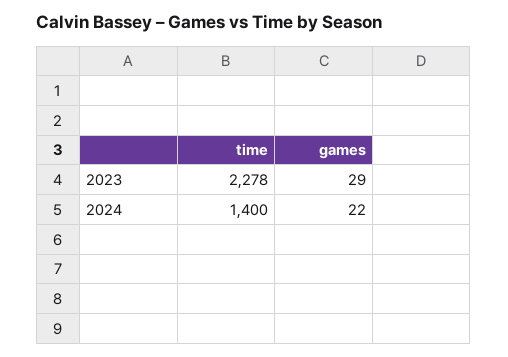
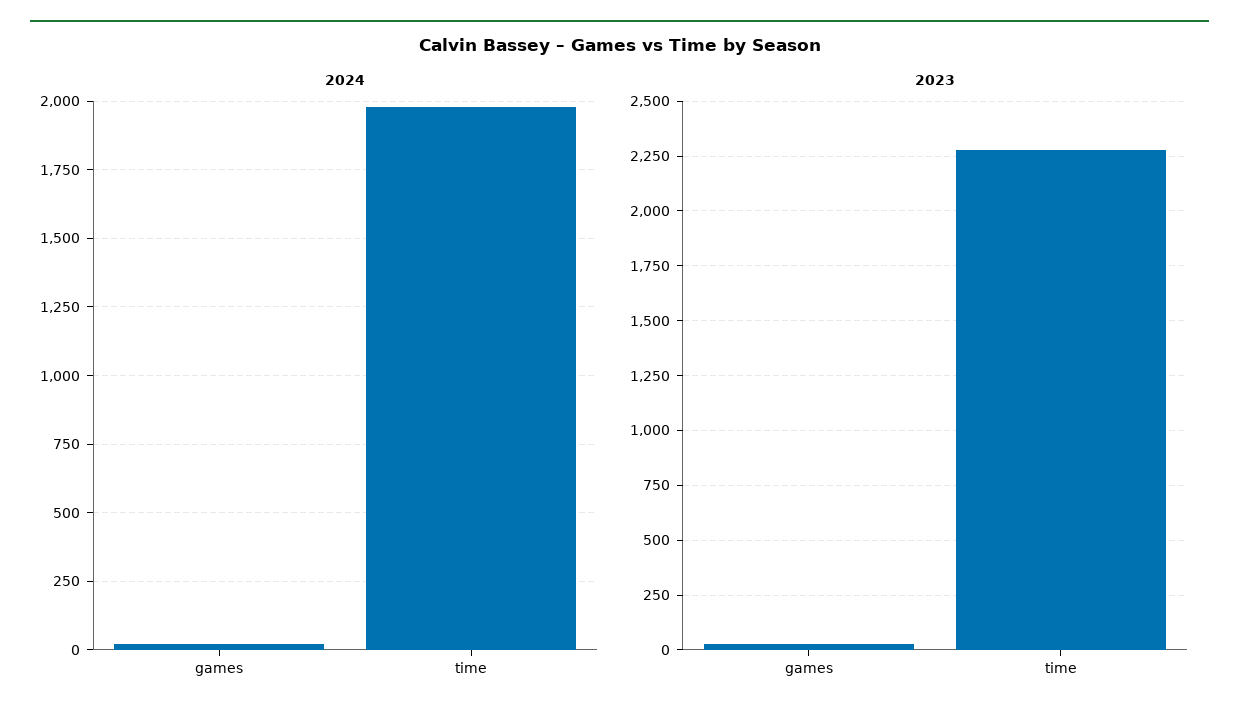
  {
    "2023": {
      "time": 2278,
      "games": 29
    },
    "2024": {
-     "time": 1400,
+     "time": 1975,
      "games": 22
    }
  }

